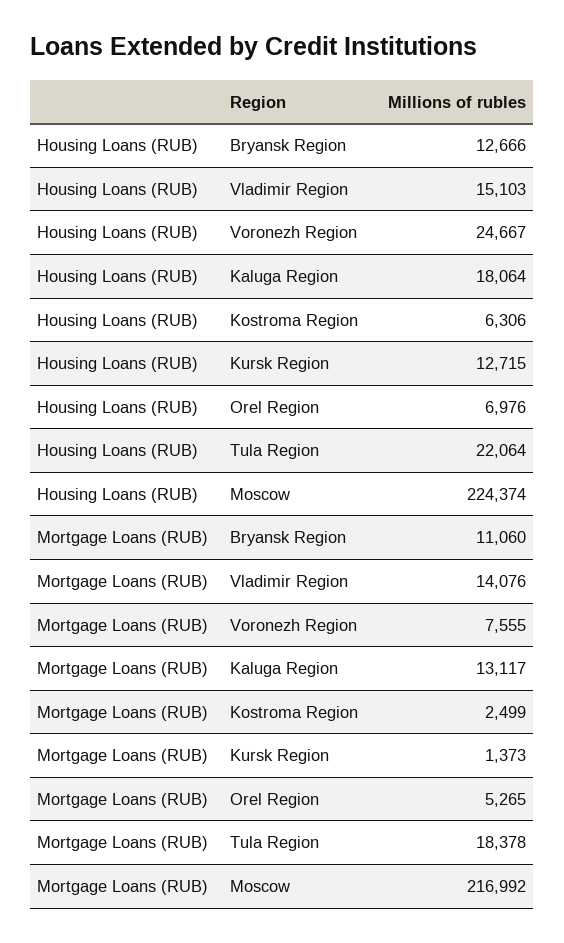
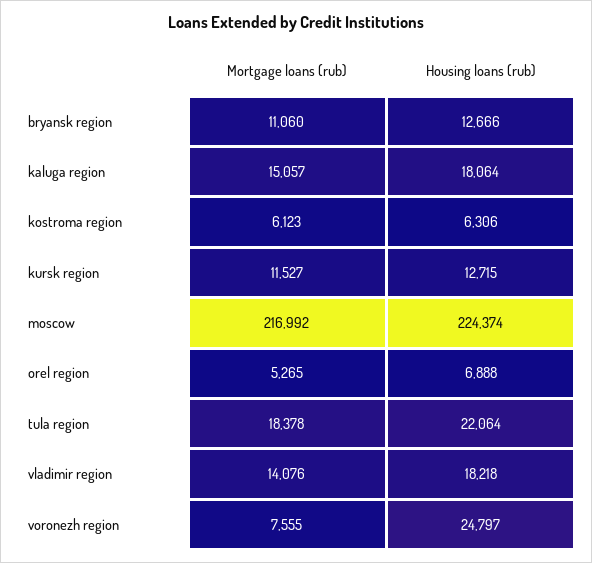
  {
    "Housing Loans (RUB)": {
      "Bryansk Region": 12666,
-     "Vladimir Region": 15103,
+     "Vladimir Region": 18218,
-     "Voronezh Region": 24667,
+     "Voronezh Region": 24797,
      "Kaluga Region": 18064,
      "Kostroma Region": 6306,
      "Kursk Region": 12715,
-     "Orel Region": 6976,
+     "Orel Region": 6888,
      "Tula Region": 22064,
      "Moscow": 224374
    },
    "Mortgage Loans (RUB)": {
      "Bryansk Region": 11060,
      "Vladimir Region": 14076,
      "Voronezh Region": 7555,
-     "Kaluga Region": 13117,
+     "Kaluga Region": 15057,
-     "Kostroma Region": 2499,
+     "Kostroma Region": 6123,
-     "Kursk Region": 1373,
+     "Kursk Region": 11527,
      "Orel Region": 5265,
      "Tula Region": 18378,
      "Moscow": 216992
    }
  }

